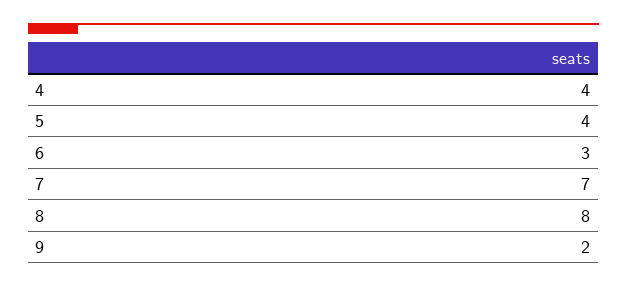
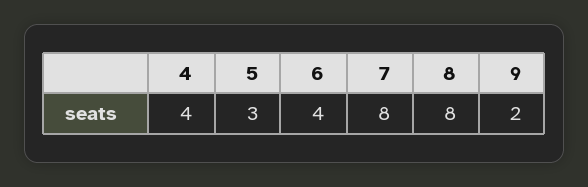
  {
    "4": 4,
-   "5": 4,
+   "5": 3,
-   "6": 3,
+   "6": 4,
-   "7": 7,
+   "7": 8,
    "8": 8,
    "9": 2
  }

